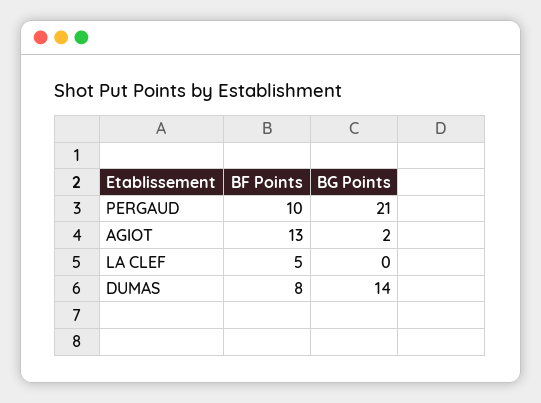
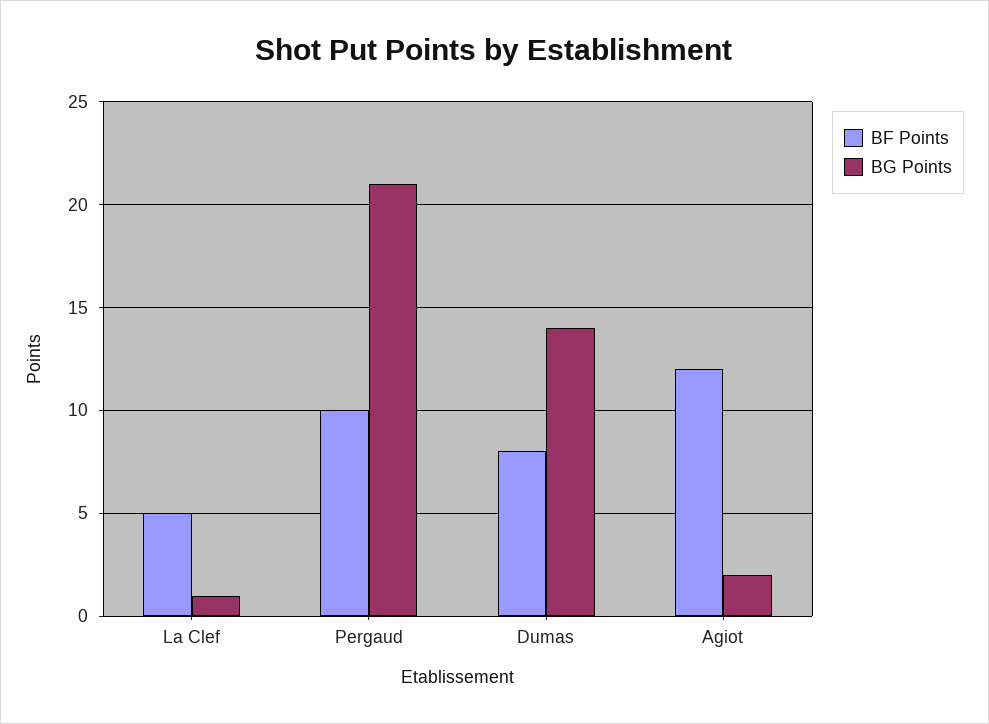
  {
    "BF Points": {
      "PERGAUD": 10,
-     "AGIOT": 13,
+     "AGIOT": 12,
      "LA CLEF": 5,
      "DUMAS": 8
    },
    "BG Points": {
      "PERGAUD": 21,
      "AGIOT": 2,
-     "LA CLEF": 0,
+     "LA CLEF": 1,
      "DUMAS": 14
    }
  }

